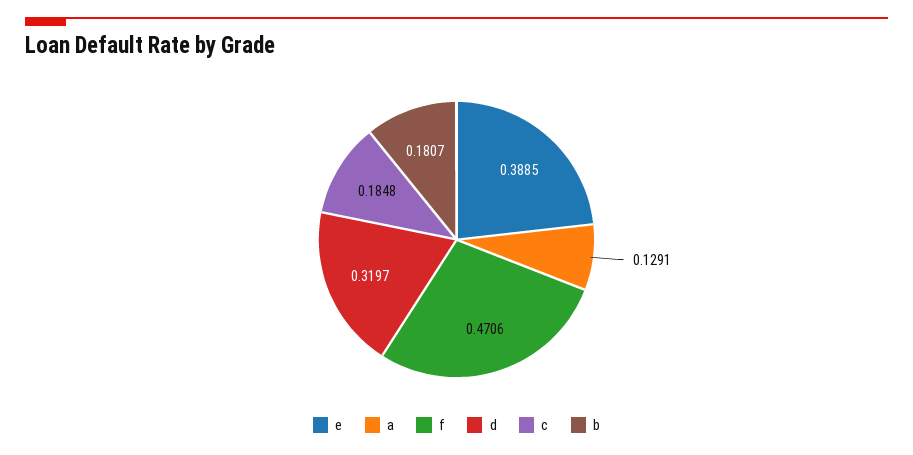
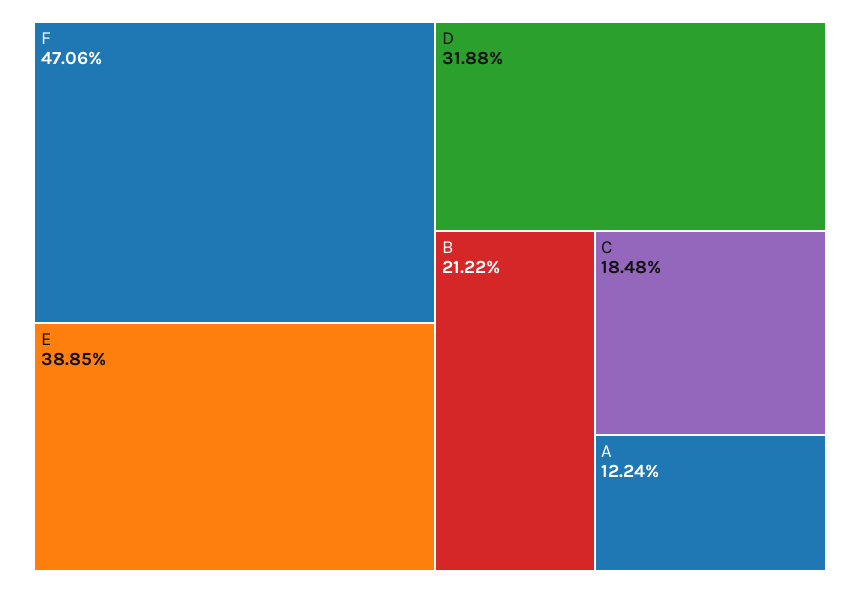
  {
    "e": 0.3885,
-   "a": 0.1291,
+   "a": 0.1224,
    "f": 0.4706,
-   "d": 0.3197,
+   "d": 0.3188,
    "c": 0.1848,
-   "b": 0.1807
+   "b": 0.2122
  }

